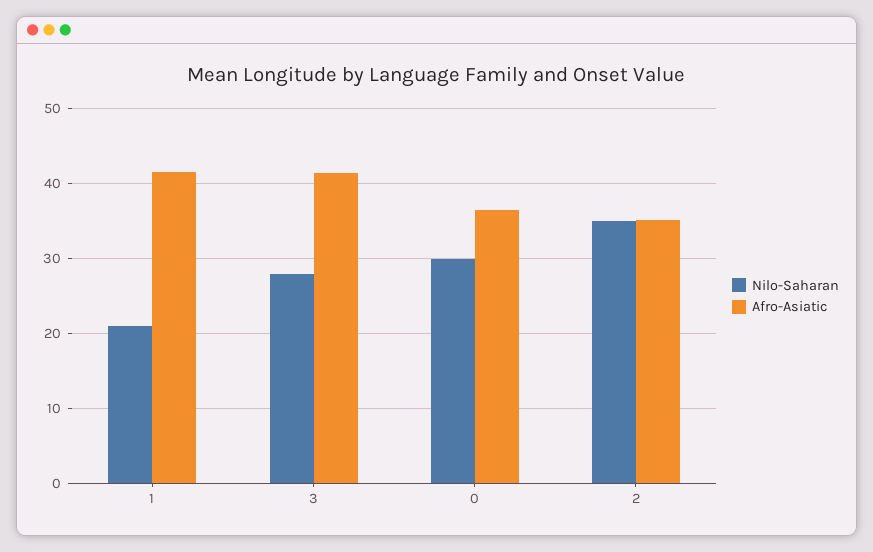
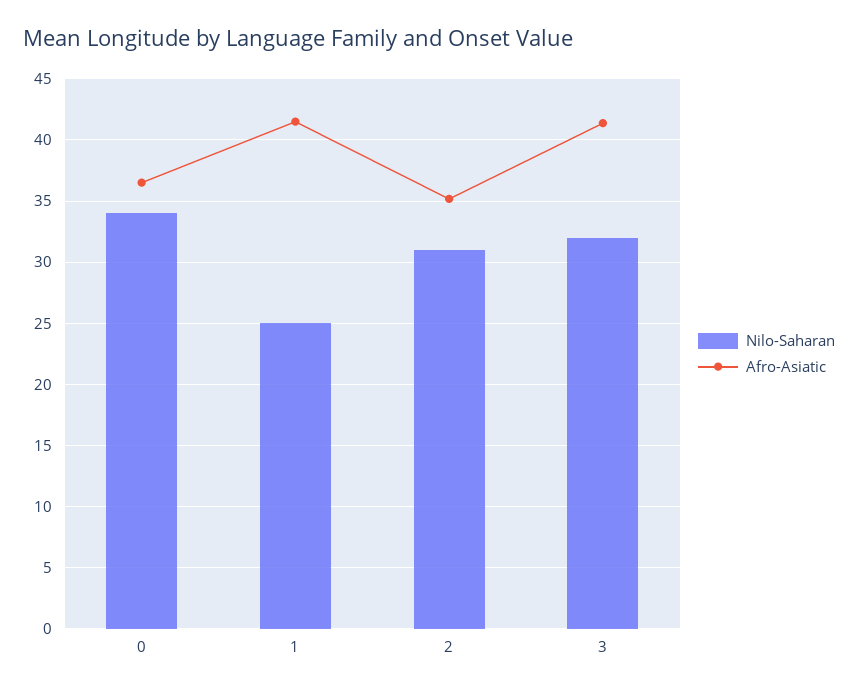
  {
    "Nilo-Saharan": {
-     "1": 21,
+     "1": 25,
-     "3": 28,
+     "3": 32,
-     "0": 30,
+     "0": 34,
-     "2": 35
+     "2": 31
    },
    "Afro-Asiatic": {
      "1": 41.5,
      "3": 41.5,
      "0": 36.5,
      "2": 35
    }
  }

